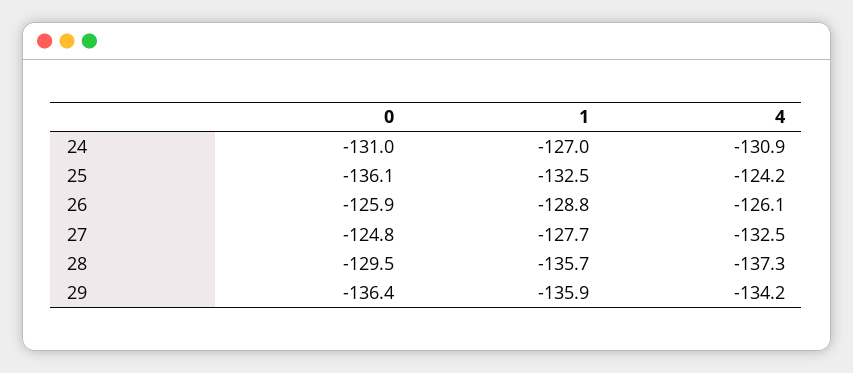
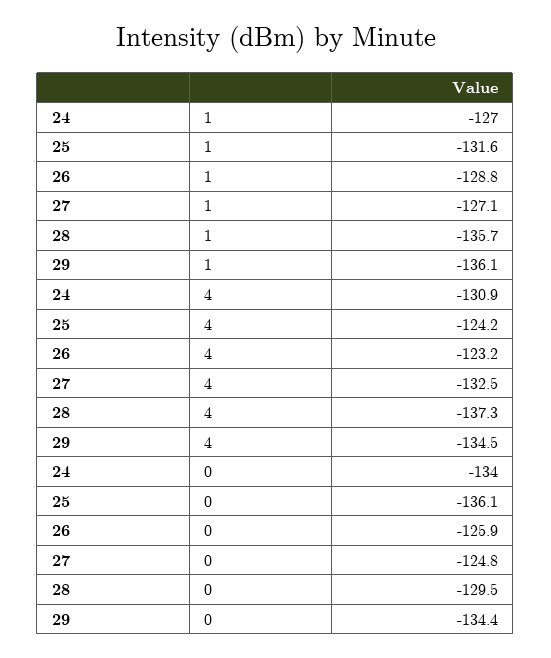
  {
    "0": {
-     "24": -131,
+     "24": -134,
      "25": -136.1,
      "26": -125.9,
      "27": -124.8,
      "28": -129.5,
-     "29": -136.4
+     "29": -134.4
    },
    "1": {
      "24": -127,
-     "25": -132.5,
+     "25": -131.6,
      "26": -128.8,
-     "27": -127.7,
+     "27": -127.1,
      "28": -135.7,
-     "29": -135.9
+     "29": -136.1
    },
    "4": {
      "24": -130.9,
      "25": -124.2,
-     "26": -126.1,
+     "26": -123.2,
      "27": -132.5,
      "28": -137.3,
-     "29": -134.2
+     "29": -134.5
    }
  }

